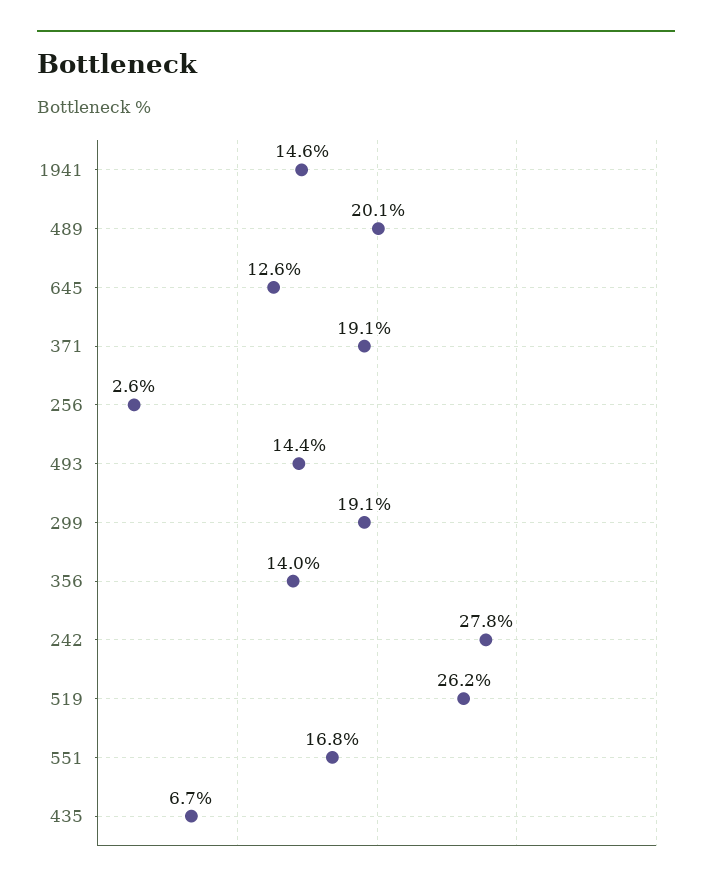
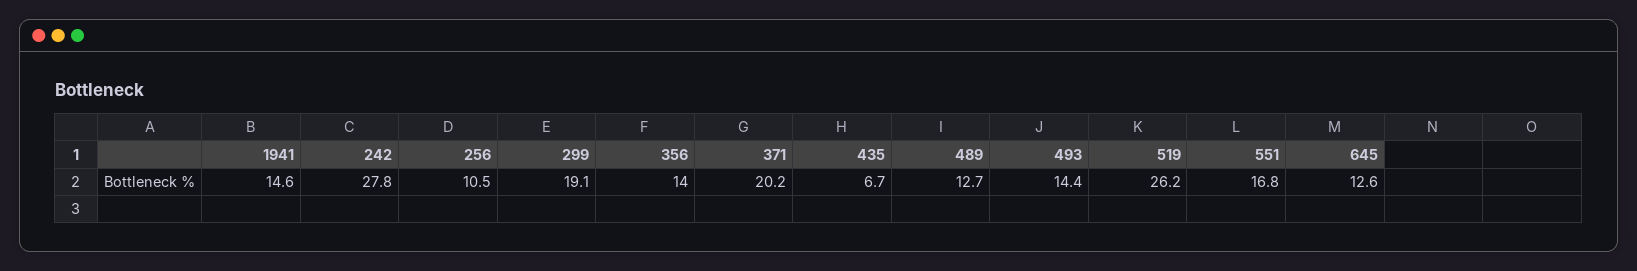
  {
    "1941": 14.6,
-   "489": 20.1,
+   "489": 12.7,
    "645": 12.6,
-   "371": 19.1,
+   "371": 20.2,
-   "256": 2.6,
+   "256": 10.5,
    "493": 14.4,
    "299": 19.1,
    "356": 14,
    "242": 27.8,
    "519": 26.2,
    "551": 16.8,
    "435": 6.7
  }

